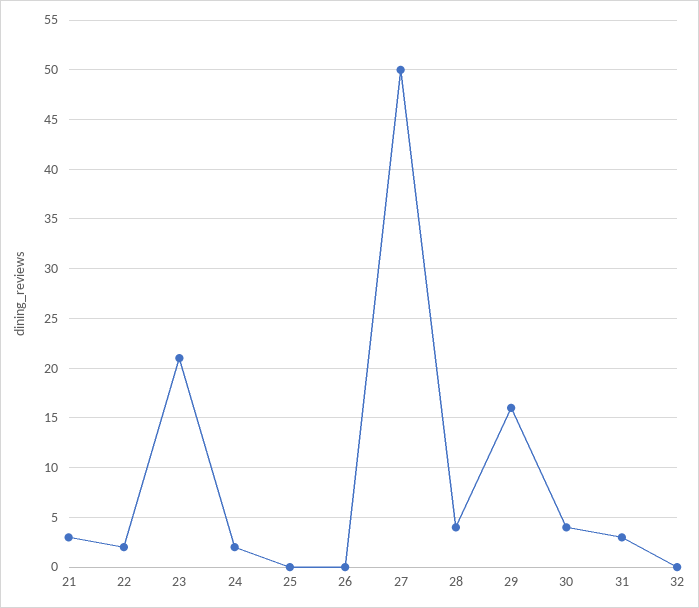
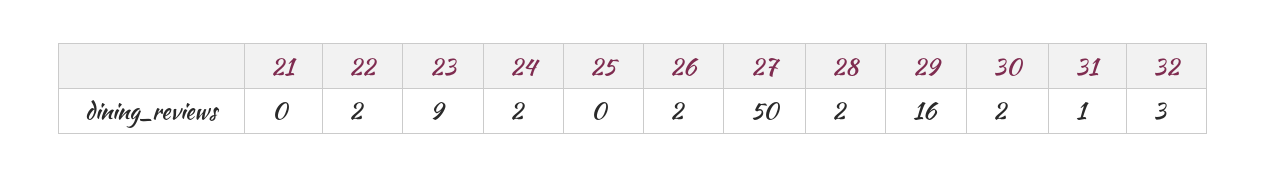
  {
-   "21": 3,
+   "21": 0,
    "22": 2,
-   "23": 21,
+   "23": 9,
    "24": 2,
    "25": 0,
-   "26": 0,
+   "26": 2,
    "27": 50,
-   "28": 4,
+   "28": 2,
    "29": 16,
-   "30": 4,
+   "30": 2,
-   "31": 3,
+   "31": 1,
-   "32": 0
+   "32": 3
  }

